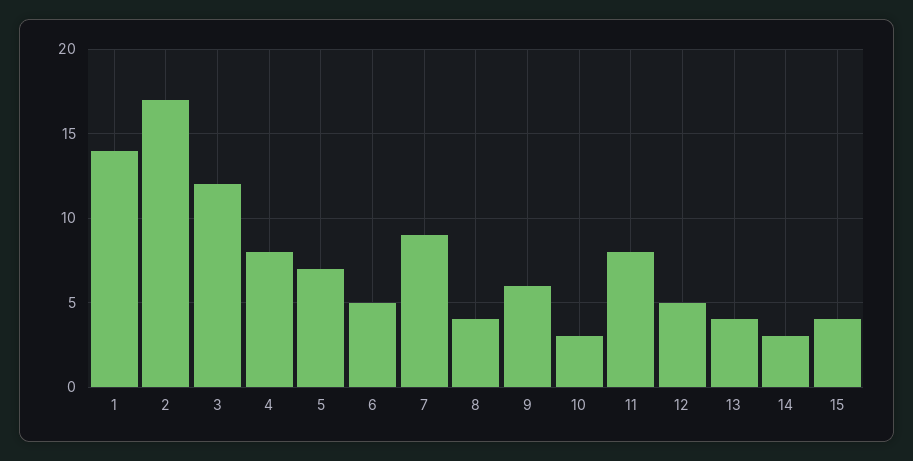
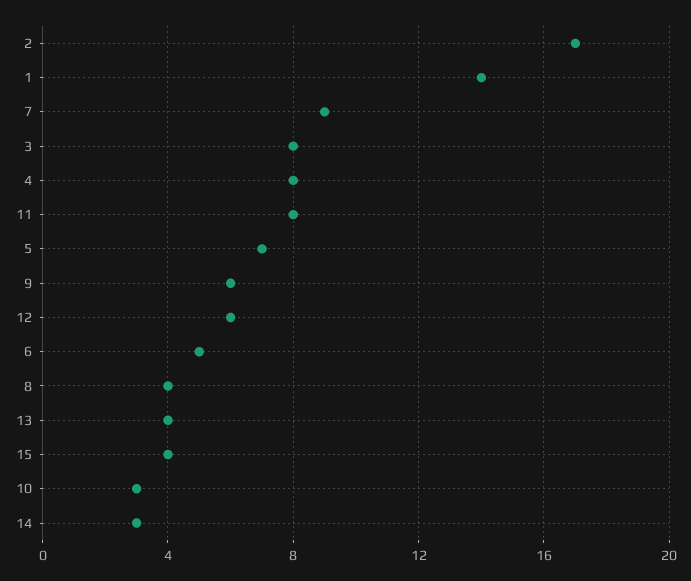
  {
    "1": 14,
    "2": 17,
-   "3": 12,
+   "3": 8,
    "4": 8,
    "5": 7,
    "6": 5,
    "7": 9,
    "8": 4,
    "9": 6,
    "10": 3,
    "11": 8,
-   "12": 5,
+   "12": 6,
    "13": 4,
    "14": 3,
    "15": 4
  }

